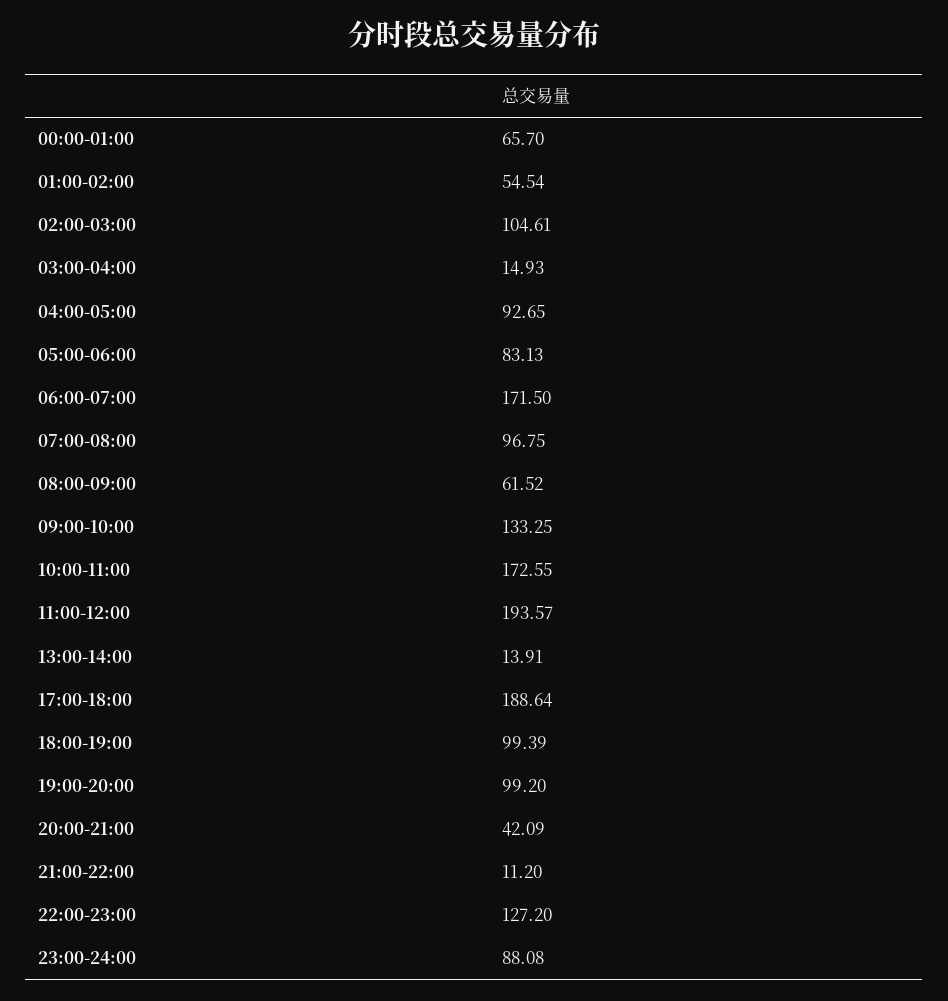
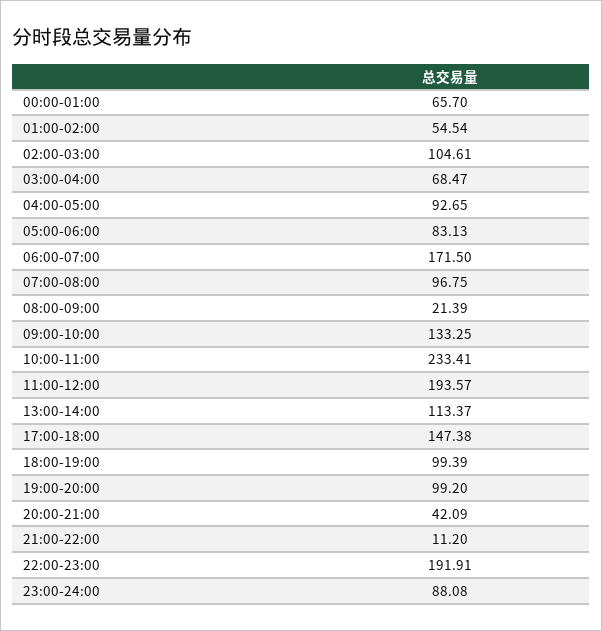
  {
    "00:00-01:00": 65.7,
    "01:00-02:00": 54.54,
    "02:00-03:00": 104.61,
-   "03:00-04:00": 14.93,
+   "03:00-04:00": 68.47,
    "04:00-05:00": 92.65,
    "05:00-06:00": 83.13,
    "06:00-07:00": 171.5,
    "07:00-08:00": 96.75,
-   "08:00-09:00": 61.52,
+   "08:00-09:00": 21.39,
    "09:00-10:00": 133.25,
-   "10:00-11:00": 172.55,
+   "10:00-11:00": 233.41,
    "11:00-12:00": 193.57,
-   "13:00-14:00": 13.91,
+   "13:00-14:00": 113.37,
-   "17:00-18:00": 188.64,
+   "17:00-18:00": 147.38,
    "18:00-19:00": 99.39,
    "19:00-20:00": 99.2,
    "20:00-21:00": 42.09,
    "21:00-22:00": 11.2,
-   "22:00-23:00": 127.2,
+   "22:00-23:00": 191.91,
    "23:00-24:00": 88.08
  }

